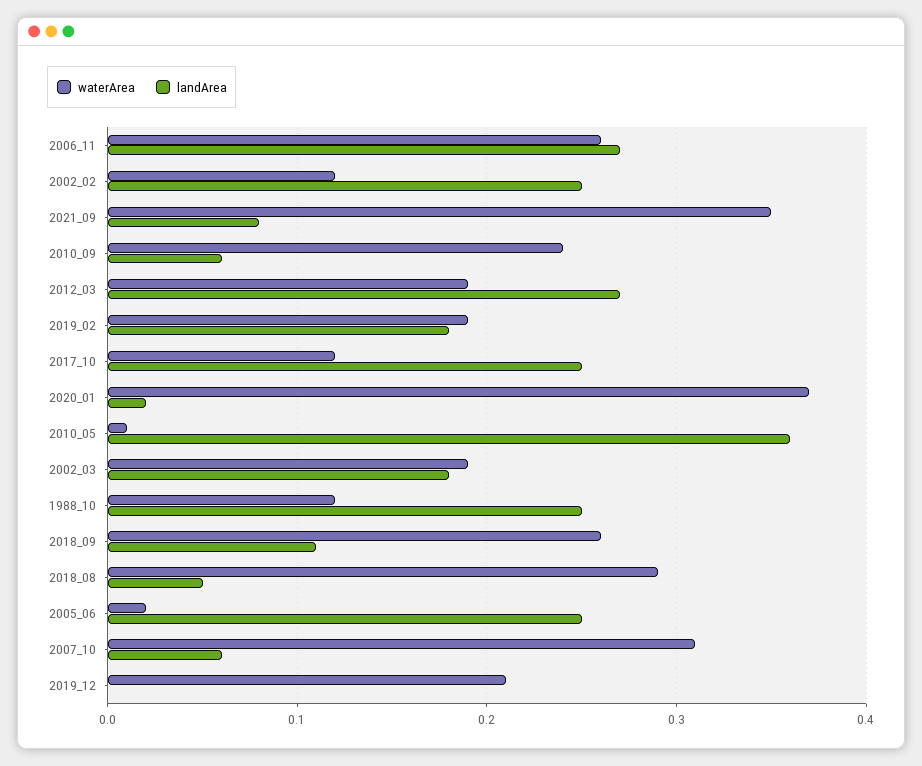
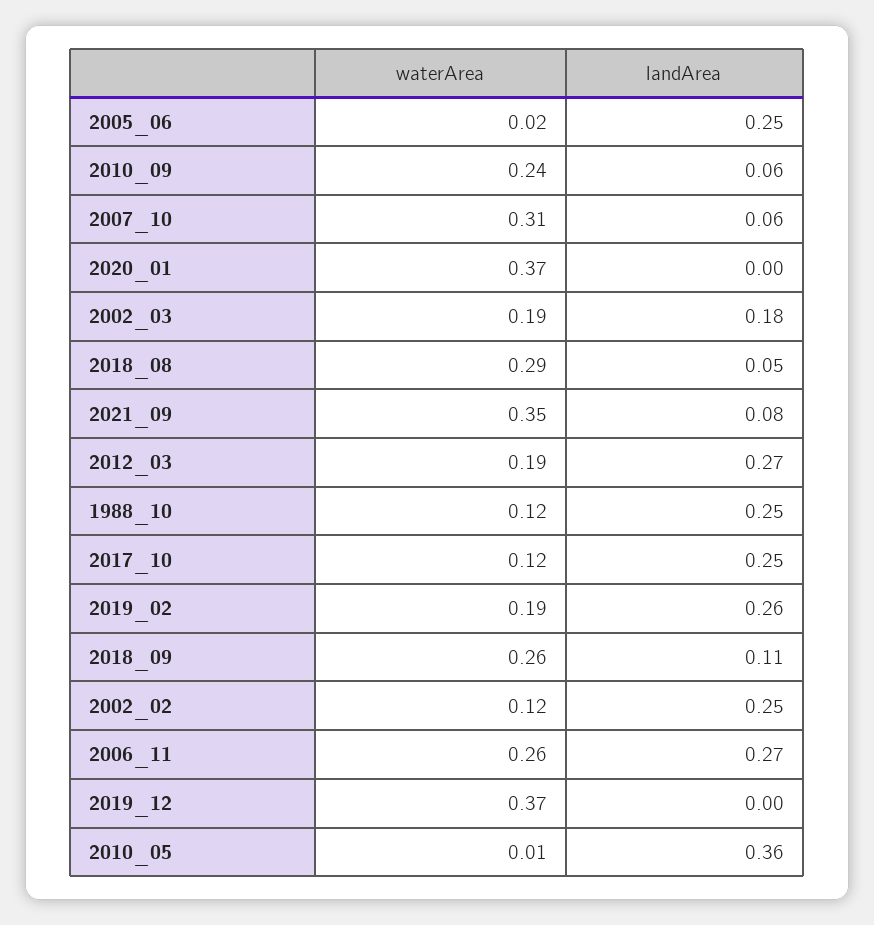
  {
    "waterArea": {
      "2006_11": 0.26,
      "2002_02": 0.12,
      "2021_09": 0.35,
      "2010_09": 0.24,
      "2012_03": 0.19,
      "2019_02": 0.19,
      "2017_10": 0.12,
      "2020_01": 0.37,
      "2010_05": 0.01,
      "2002_03": 0.19,
      "1988_10": 0.12,
      "2018_09": 0.26,
      "2018_08": 0.29,
      "2005_06": 0.02,
      "2007_10": 0.31,
-     "2019_12": 0.21
+     "2019_12": 0.37
    },
    "landArea": {
      "2006_11": 0.27,
      "2002_02": 0.25,
      "2021_09": 0.08,
      "2010_09": 0.06,
      "2012_03": 0.27,
-     "2019_02": 0.18,
+     "2019_02": 0.26,
      "2017_10": 0.25,
-     "2020_01": 0.02,
+     "2020_01": 0,
      "2010_05": 0.36,
      "2002_03": 0.18,
      "1988_10": 0.25,
      "2018_09": 0.11,
      "2018_08": 0.05,
      "2005_06": 0.25,
      "2007_10": 0.06,
      "2019_12": 0
    }
  }

